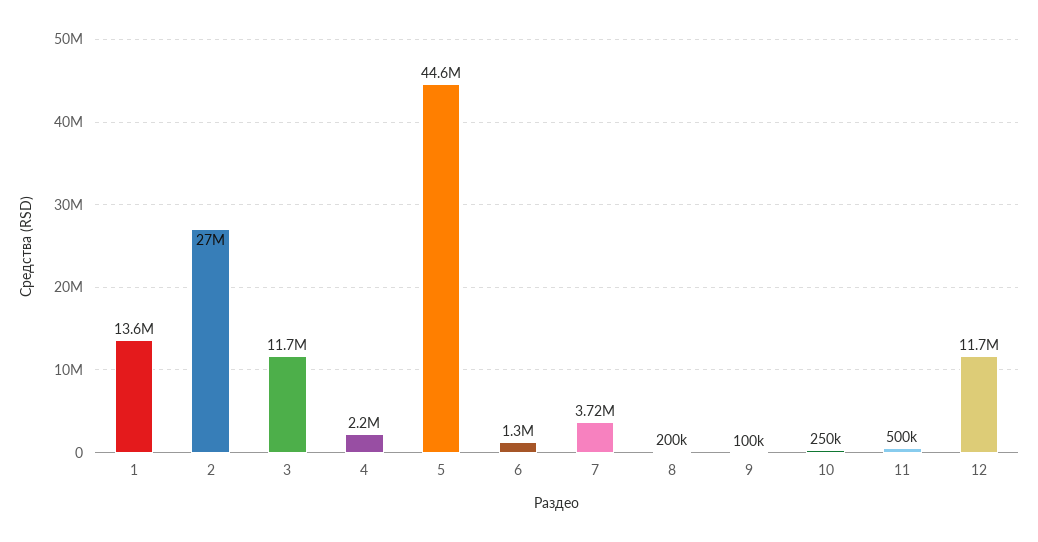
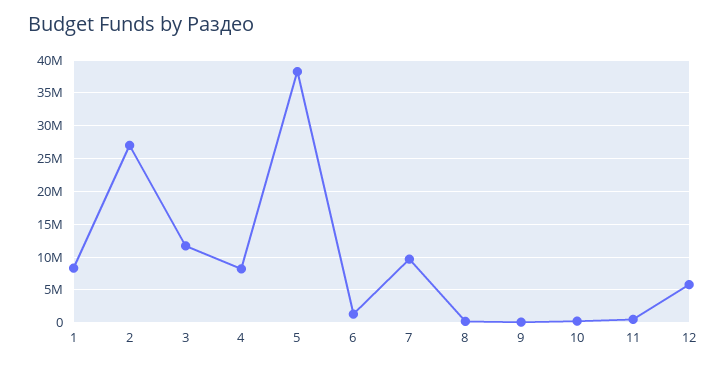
  {
-   "1": 13600000,
+   "1": 8000000,
    "2": 27000000,
    "3": 11700000,
-   "4": 2200000,
+   "4": 8000000,
-   "5": 44600000,
+   "5": 38000000,
    "6": 1300000,
-   "7": 3720000,
+   "7": 10000000,
    "8": 200000,
    "9": 100000,
    "10": 250000,
    "11": 500000,
-   "12": 11700000
+   "12": 6000000
  }

